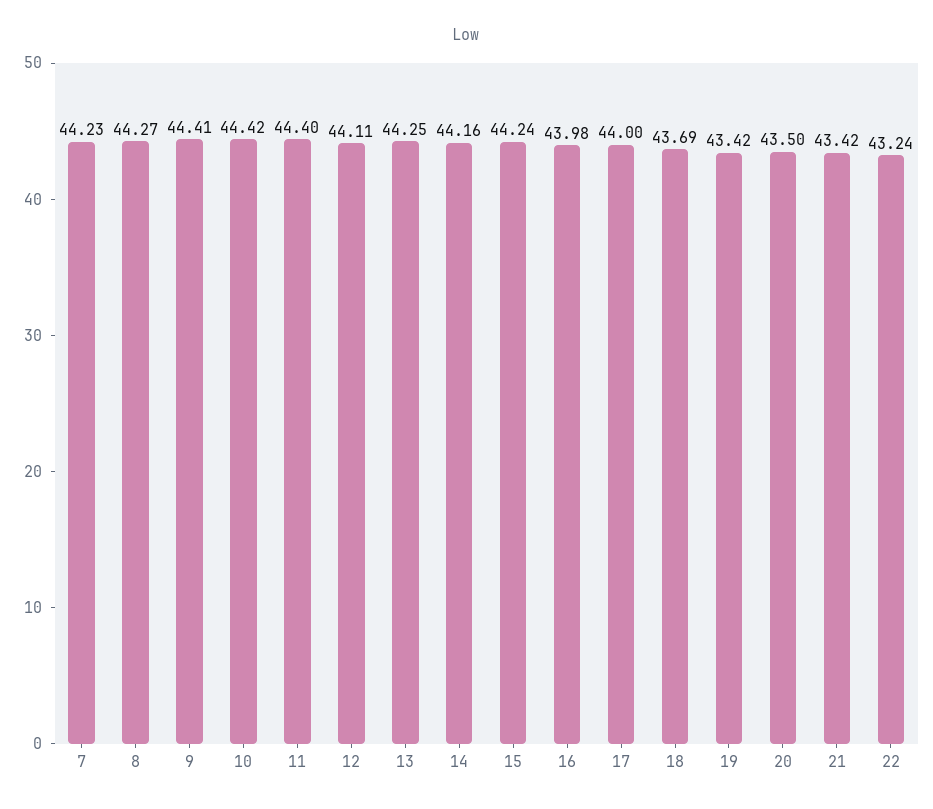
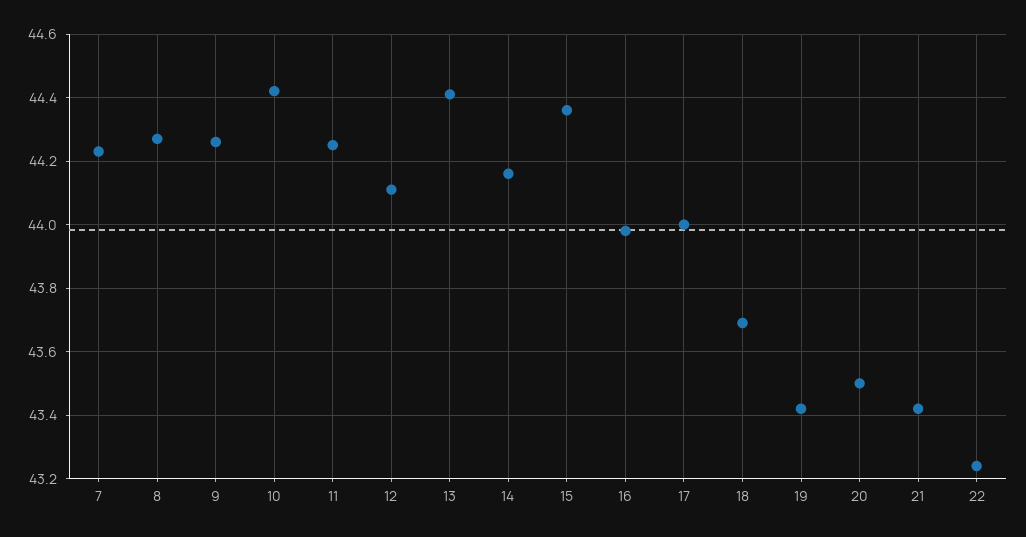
  {
    "7": 44.23,
    "8": 44.27,
-   "9": 44.41,
+   "9": 44.25,
    "10": 44.42,
-   "11": 44.4,
+   "11": 44.25,
    "12": 44.11,
-   "13": 44.25,
+   "13": 44.4,
    "14": 44.16,
-   "15": 44.24,
+   "15": 44.35,
    "16": 43.98,
    "17": 44,
    "18": 43.69,
    "19": 43.42,
    "20": 43.5,
    "21": 43.42,
    "22": 43.24
  }

